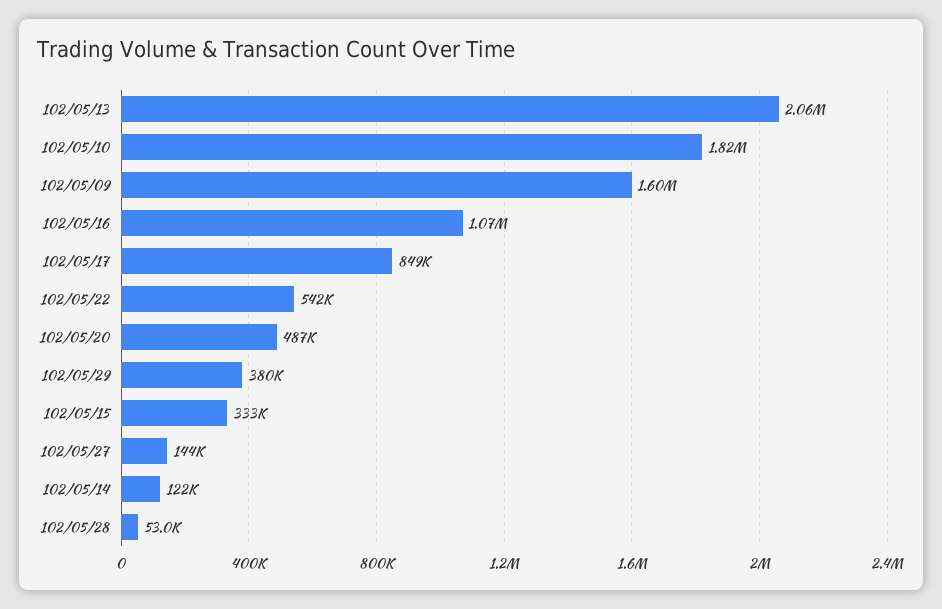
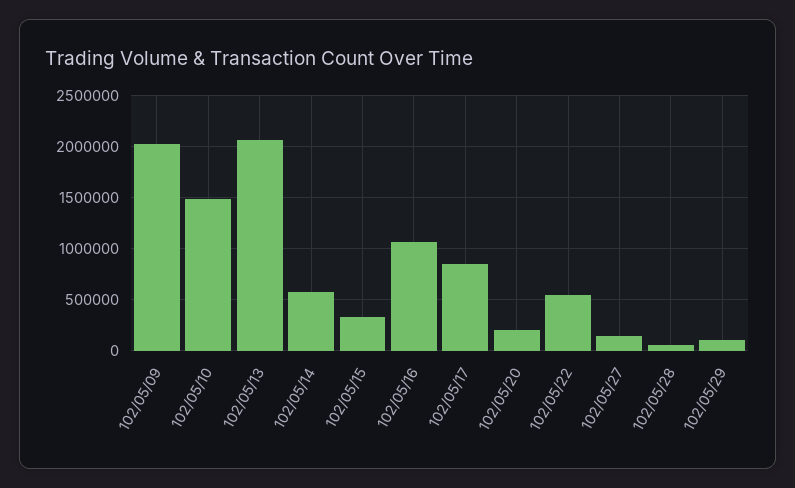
  {
    "102/05/13": 2060000,
-   "102/05/10": 1820000,
+   "102/05/10": 1500000,
-   "102/05/09": 1600000,
+   "102/05/09": 2000000,
    "102/05/16": 1070000,
    "102/05/17": 849000,
    "102/05/22": 542000,
-   "102/05/20": 487000,
+   "102/05/20": 200000,
-   "102/05/29": 380000,
+   "102/05/29": 100000,
    "102/05/15": 333000,
    "102/05/27": 144000,
-   "102/05/14": 122000,
+   "102/05/14": 600000,
    "102/05/28": 53000
  }

